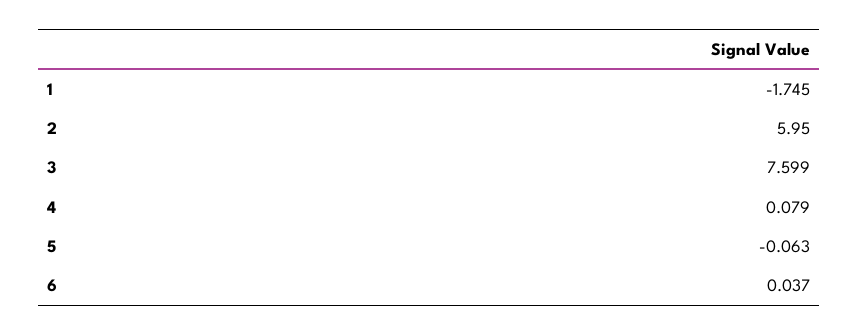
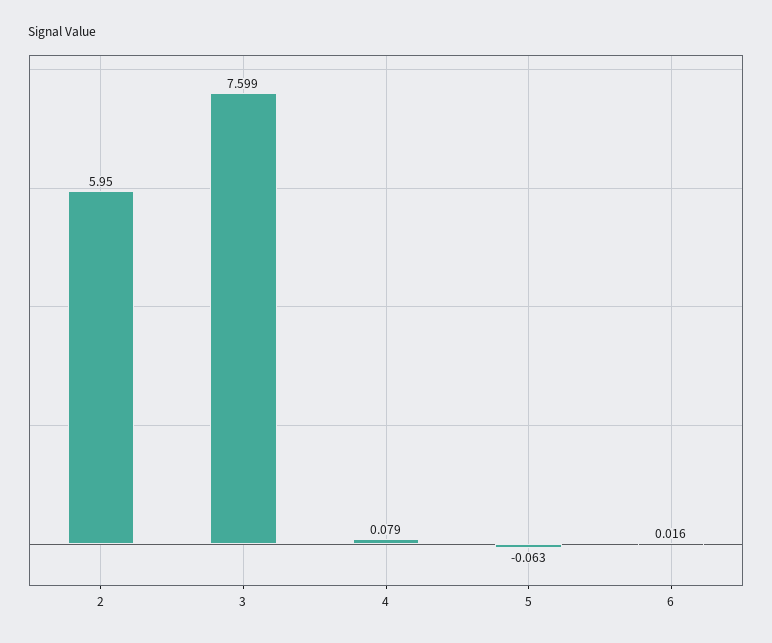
  {
-   "1": -1.745,
    "2": 5.95,
    "3": 7.599,
    "4": 0.079,
    "5": -0.063,
-   "6": 0.037
+   "6": 0.016
  }

